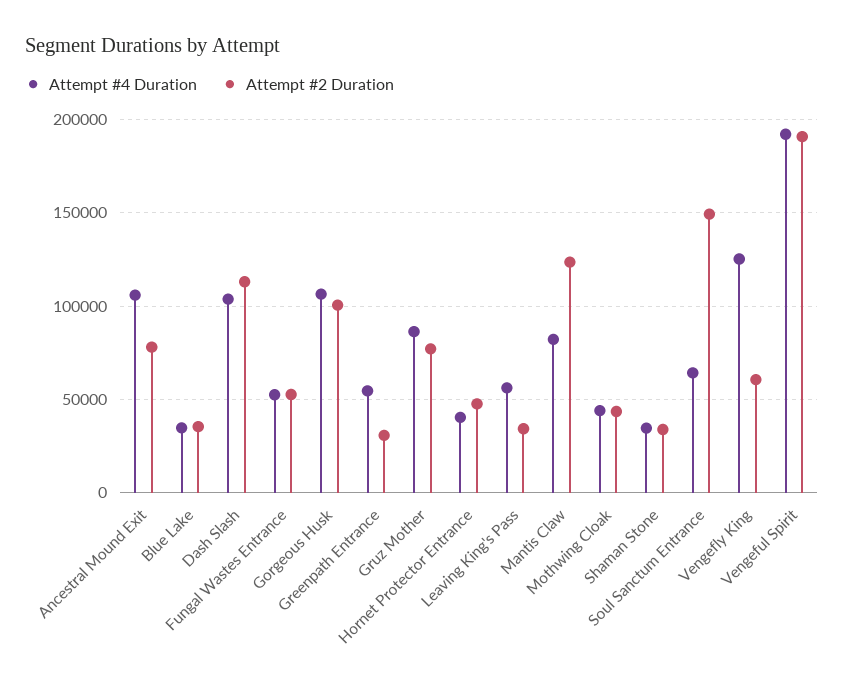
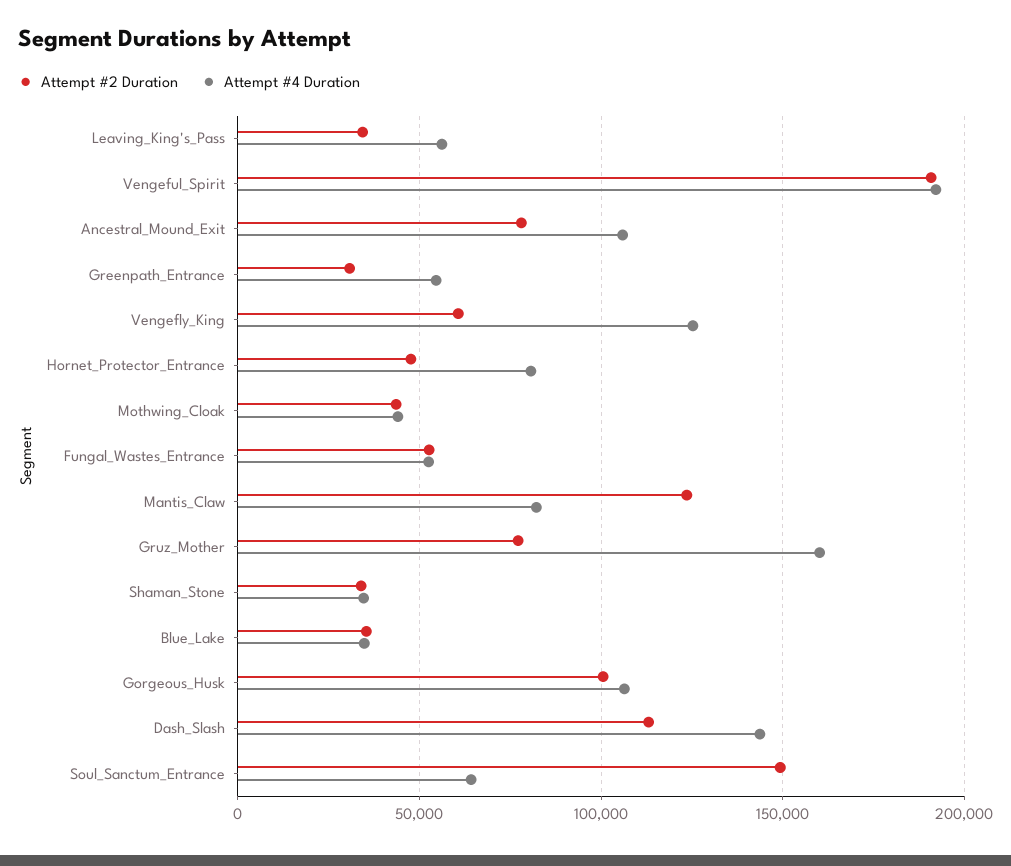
  {
    "Attempt #4 Duration": {
      "Ancestral Mound Exit": 105000,
      "Blue Lake": 35000,
-     "Dash Slash": 105000,
+     "Dash Slash": 145000,
      "Fungal Wastes Entrance": 55000,
      "Gorgeous Husk": 105000,
      "Greenpath Entrance": 55000,
-     "Gruz Mother": 85000,
+     "Gruz Mother": 160000,
-     "Hornet Protector Entrance": 40000,
+     "Hornet Protector Entrance": 80000,
      "Leaving King's Pass": 55000,
      "Mantis Claw": 80000,
      "Mothwing Cloak": 45000,
      "Shaman Stone": 35000,
      "Soul Sanctum Entrance": 65000,
      "Vengefly King": 125000,
      "Vengeful Spirit": 190000
    },
    "Attempt #2 Duration": {
      "Ancestral Mound Exit": 80000,
      "Blue Lake": 35000,
      "Dash Slash": 115000,
      "Fungal Wastes Entrance": 55000,
      "Gorgeous Husk": 100000,
      "Greenpath Entrance": 30000,
      "Gruz Mother": 75000,
      "Hornet Protector Entrance": 50000,
      "Leaving King's Pass": 35000,
      "Mantis Claw": 125000,
      "Mothwing Cloak": 45000,
      "Shaman Stone": 35000,
      "Soul Sanctum Entrance": 150000,
      "Vengefly King": 60000,
      "Vengeful Spirit": 190000
    }
  }

